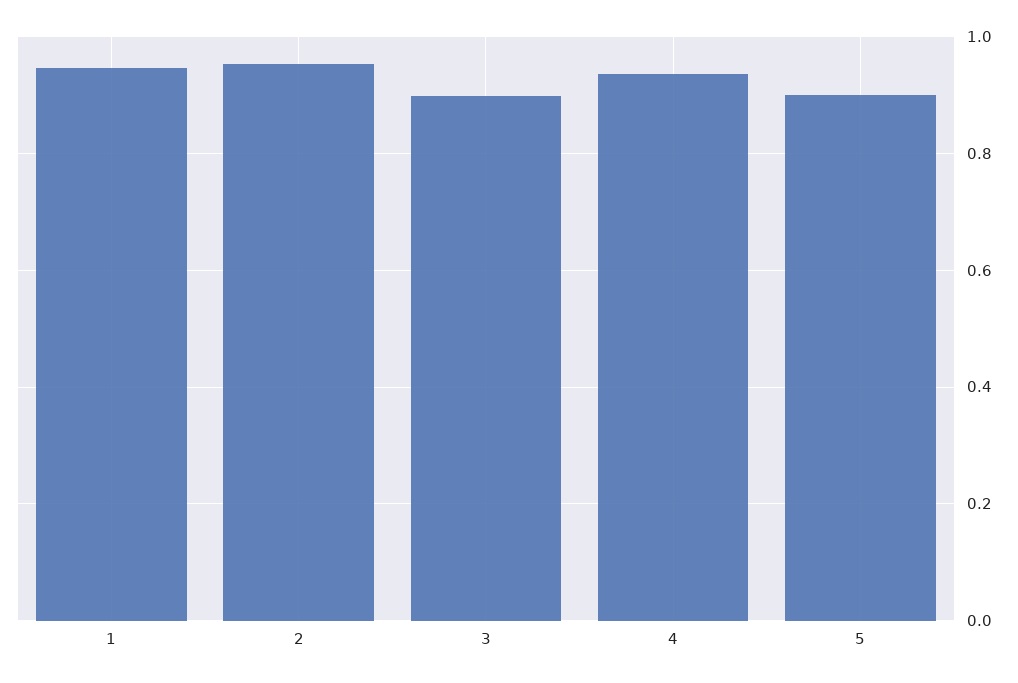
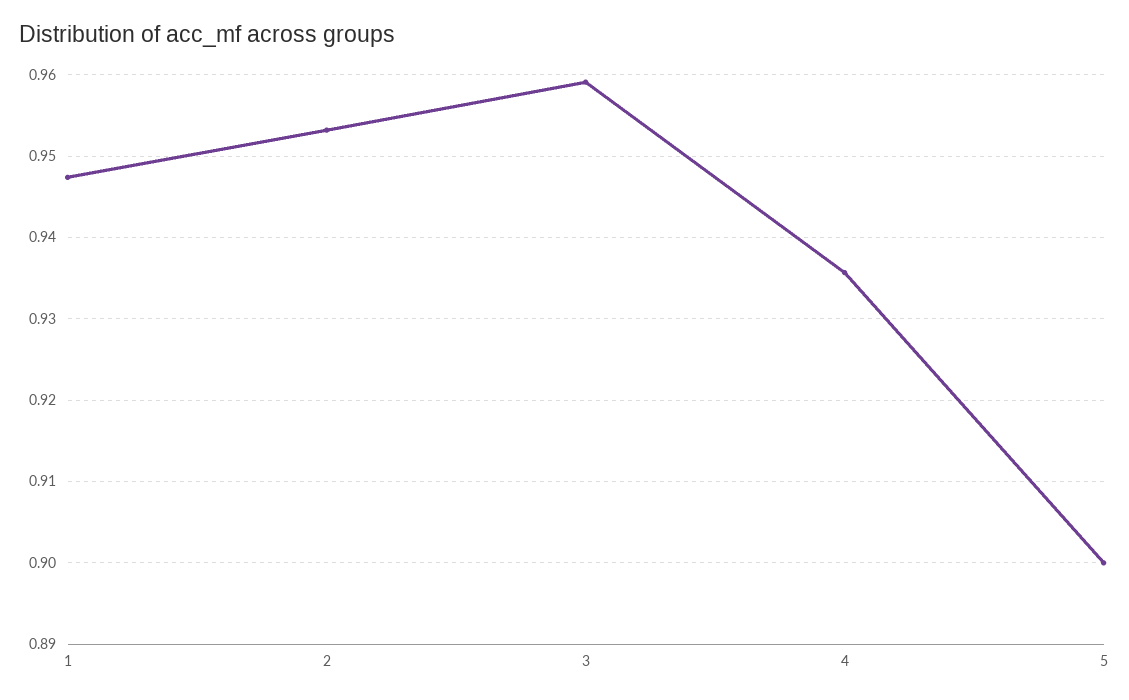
  {
    "1": 0.947,
    "2": 0.953,
-   "3": 0.9,
+   "3": 0.959,
    "4": 0.936,
    "5": 0.9
  }

